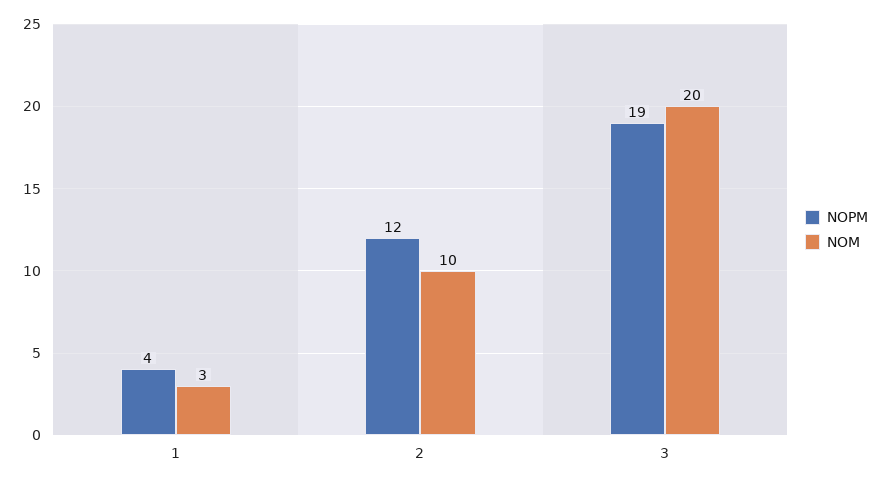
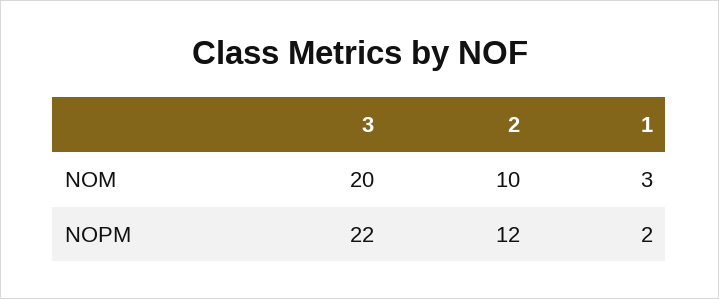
  {
    "NOPM": {
-     "1": 4,
+     "1": 2,
      "2": 12,
-     "3": 19
+     "3": 22
    },
    "NOM": {
      "1": 3,
      "2": 10,
      "3": 20
    }
  }

